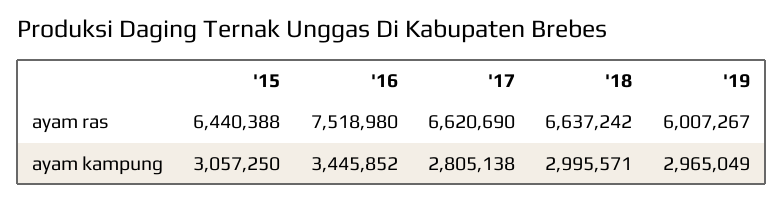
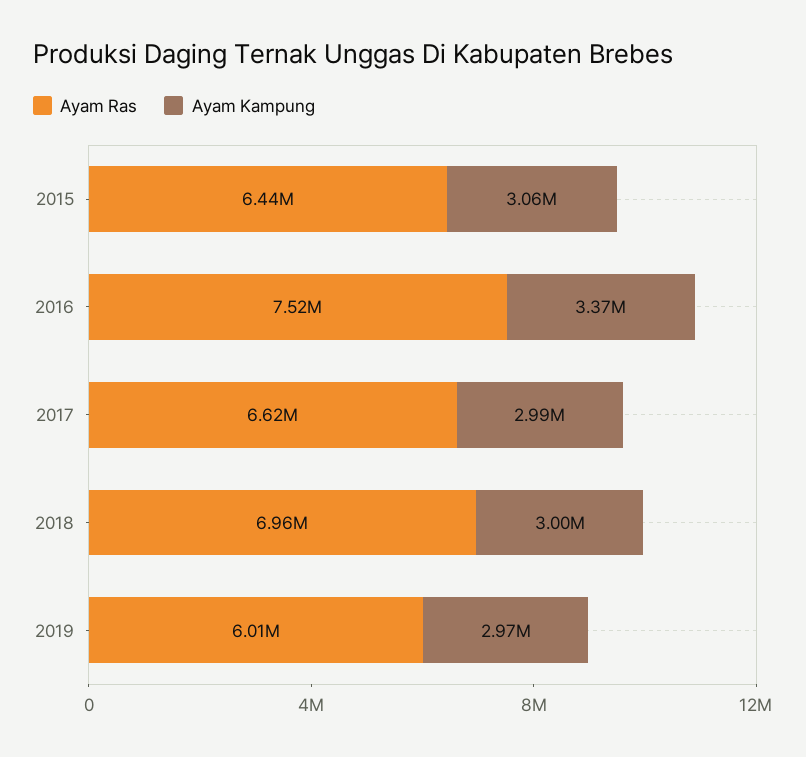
  {
    "ayam ras": {
      "'15": 6440388,
      "'16": 7518980,
      "'17": 6620690,
-     "'18": 6637242,
+     "'18": 6960000,
      "'19": 6007267
    },
    "ayam kampung": {
      "'15": 3057250,
-     "'16": 3445852,
+     "'16": 3370000,
-     "'17": 2805138,
+     "'17": 2990000,
      "'18": 2995571,
      "'19": 2965049
    }
  }

